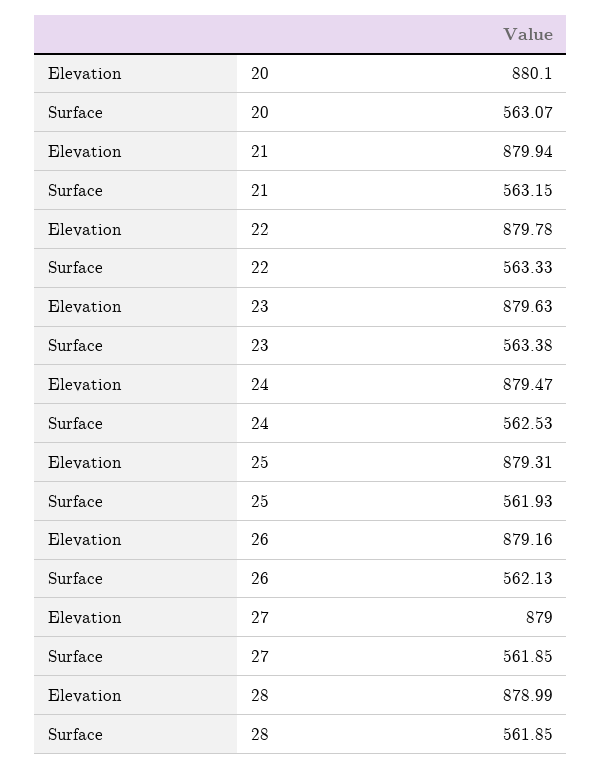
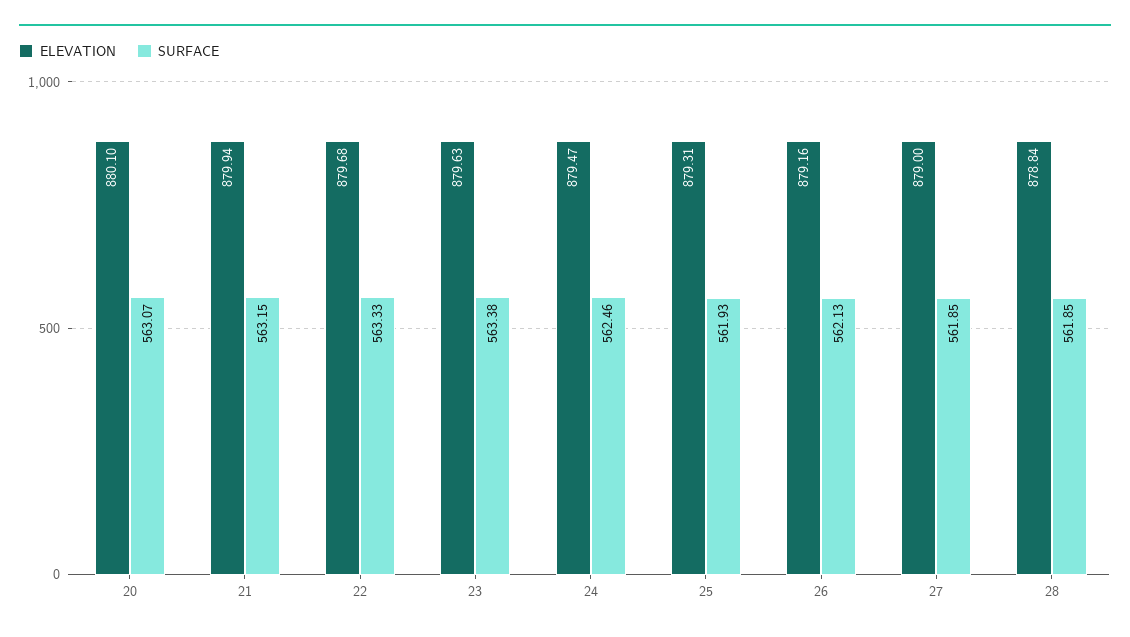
  {
    "Elevation": {
      "20": 880.1,
      "21": 879.94,
-     "22": 879.78,
+     "22": 879.68,
      "23": 879.63,
      "24": 879.47,
      "25": 879.31,
      "26": 879.16,
      "27": 879,
-     "28": 878.99
+     "28": 878.84
    },
    "Surface": {
      "20": 563.07,
      "21": 563.15,
      "22": 563.33,
      "23": 563.38,
-     "24": 562.53,
+     "24": 562.46,
      "25": 561.93,
      "26": 562.13,
      "27": 561.85,
      "28": 561.85
    }
  }

